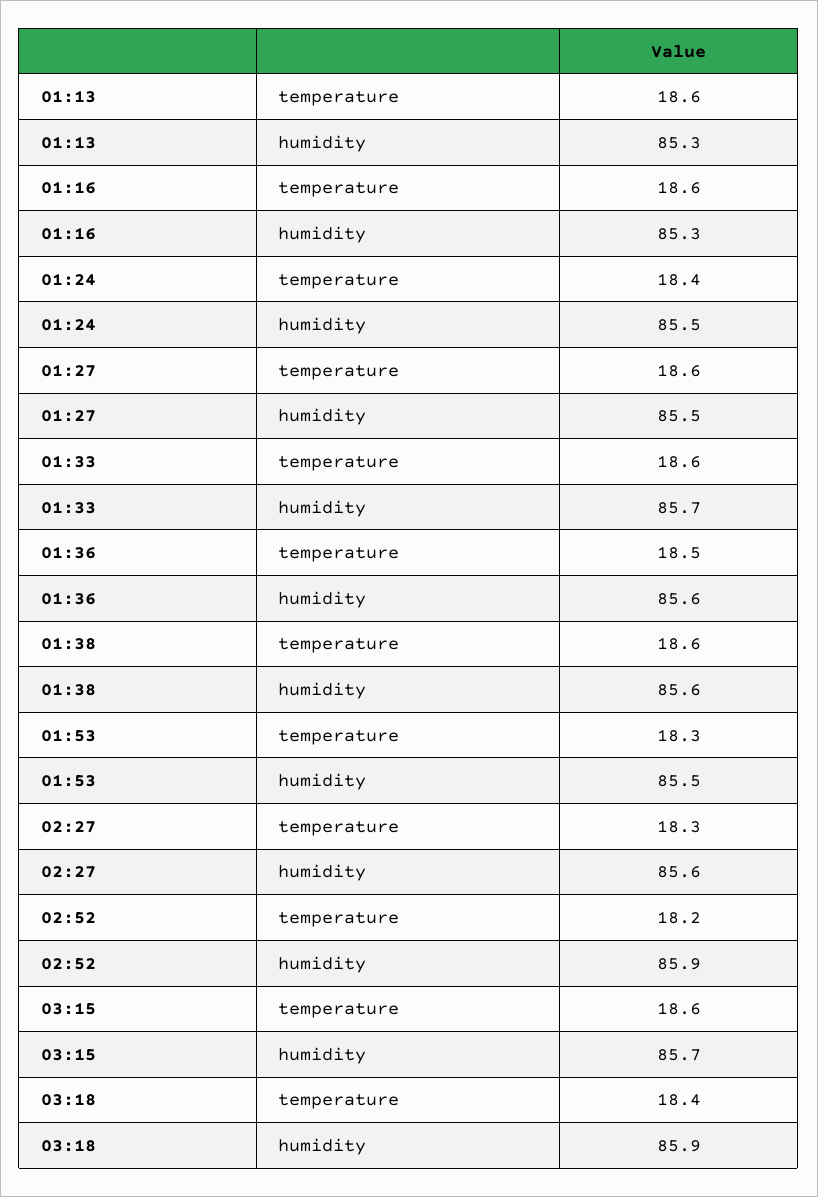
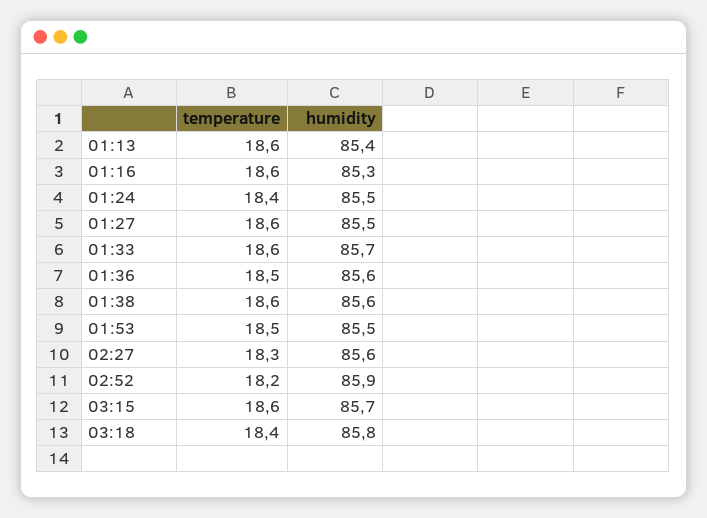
  {
    "01:13": {
      "temperature": 18.6,
-     "humidity": 85.3
+     "humidity": 85.4
    },
    "01:16": {
      "temperature": 18.6,
      "humidity": 85.3
    },
    "01:24": {
      "temperature": 18.4,
      "humidity": 85.5
    },
    "01:27": {
      "temperature": 18.6,
      "humidity": 85.5
    },
    "01:33": {
      "temperature": 18.6,
      "humidity": 85.7
    },
    "01:36": {
      "temperature": 18.5,
      "humidity": 85.6
    },
    "01:38": {
      "temperature": 18.6,
      "humidity": 85.6
    },
    "01:53": {
-     "temperature": 18.3,
+     "temperature": 18.5,
      "humidity": 85.5
    },
    "02:27": {
      "temperature": 18.3,
      "humidity": 85.6
    },
    "02:52": {
      "temperature": 18.2,
      "humidity": 85.9
    },
    "03:15": {
      "temperature": 18.6,
      "humidity": 85.7
    },
    "03:18": {
      "temperature": 18.4,
-     "humidity": 85.9
+     "humidity": 85.8
    }
  }

